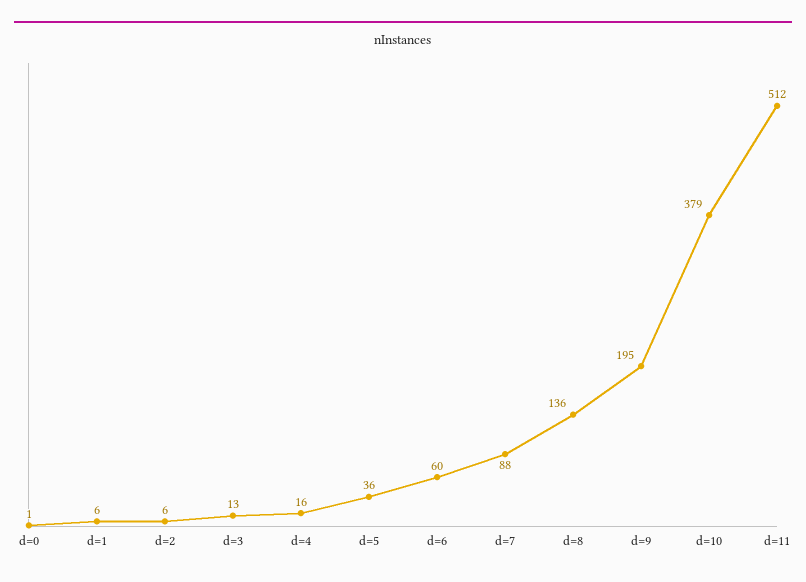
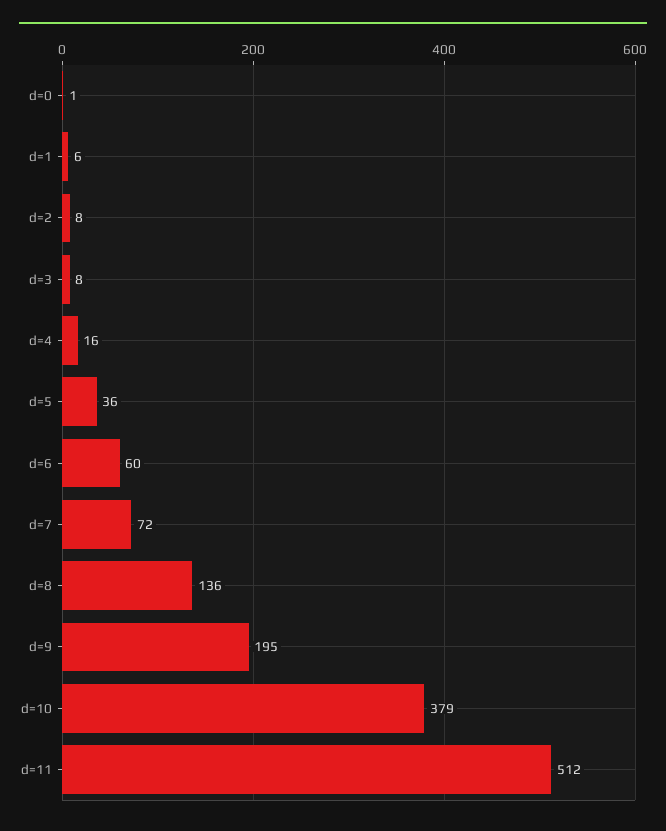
  {
    "d=0": 1,
    "d=1": 6,
-   "d=2": 6,
+   "d=2": 8,
-   "d=3": 13,
+   "d=3": 8,
    "d=4": 16,
    "d=5": 36,
    "d=6": 60,
-   "d=7": 88,
+   "d=7": 72,
    "d=8": 136,
    "d=9": 195,
    "d=10": 379,
    "d=11": 512
  }

